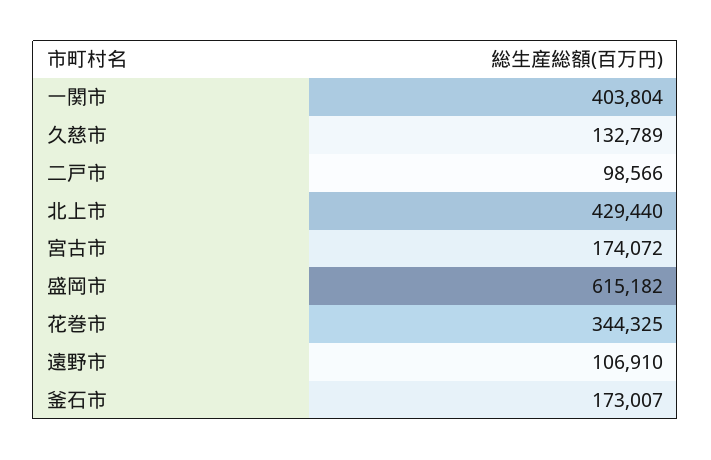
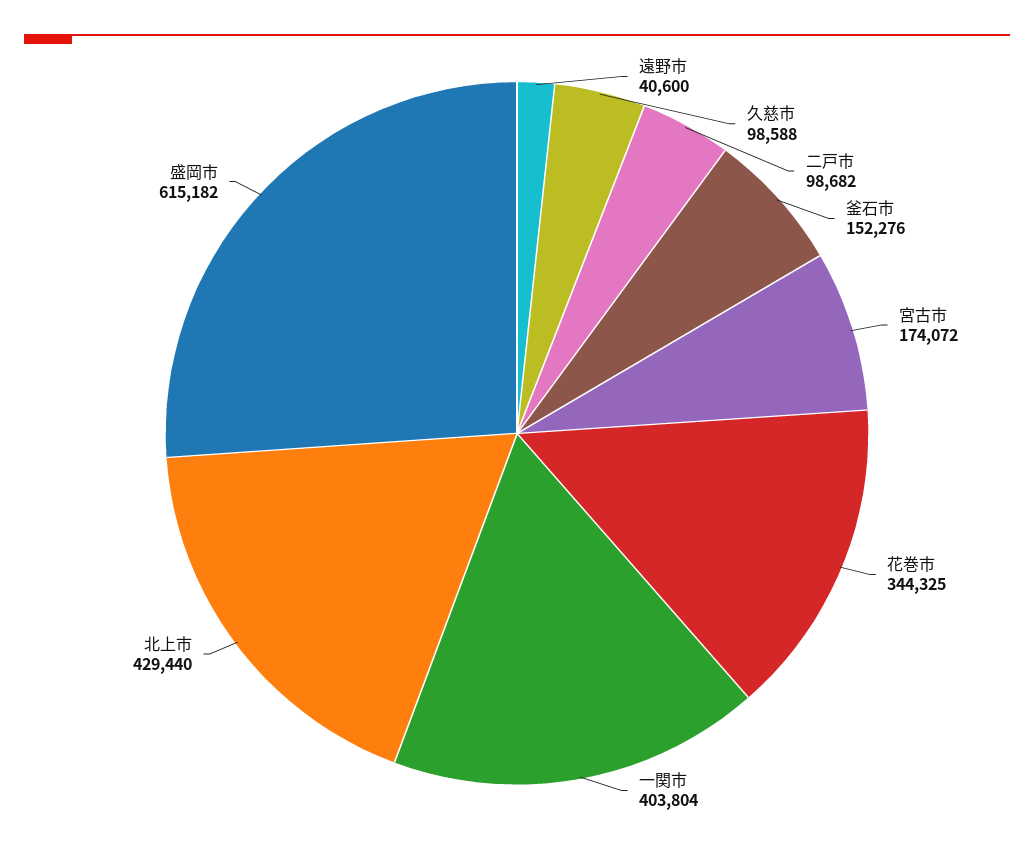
  {
    "一関市": 403804,
-   "久慈市": 132789,
+   "久慈市": 98588,
-   "二戸市": 98566,
+   "二戸市": 98682,
    "北上市": 429440,
    "宮古市": 174072,
    "盛岡市": 615182,
    "花巻市": 344325,
-   "遠野市": 106910,
+   "遠野市": 40600,
-   "釜石市": 173007
+   "釜石市": 152276
  }

